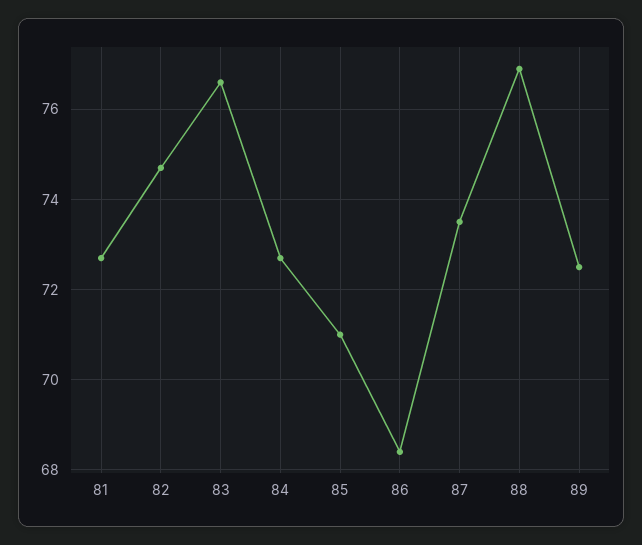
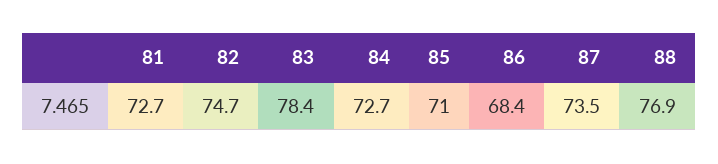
  {
    "81": 72.7,
    "82": 74.7,
-   "83": 76.5,
+   "83": 78.4,
    "84": 72.7,
    "85": 71,
    "86": 68.4,
    "87": 73.5,
-   "88": 76.9,
+   "88": 76.9
-   "89": 72.5
  }

